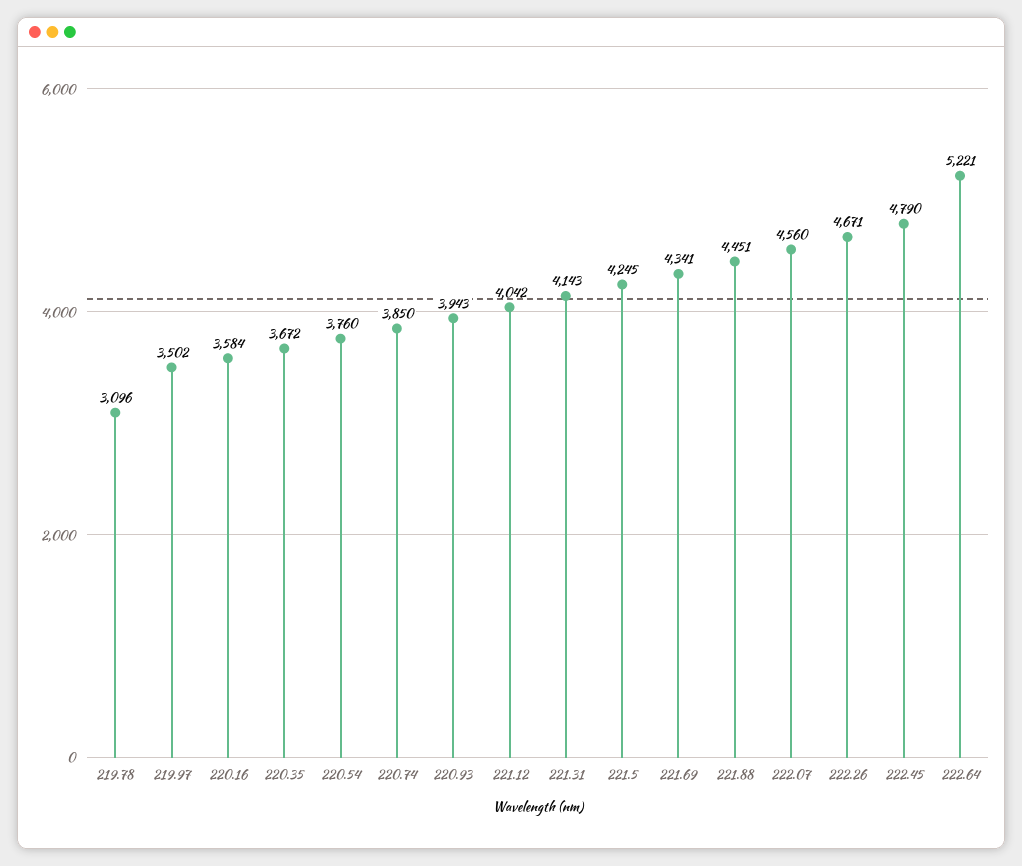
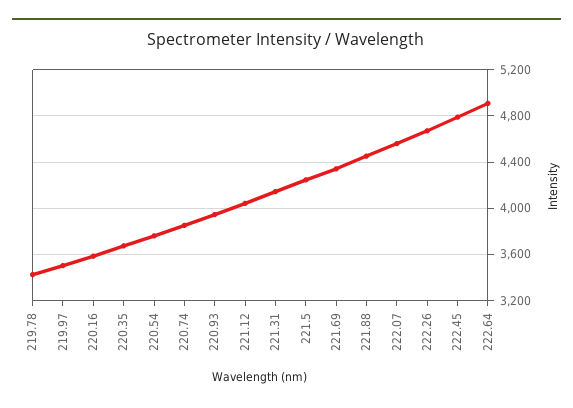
  {
-   "219.78": 3096,
+   "219.78": 3400,
    "219.97": 3502,
    "220.16": 3584,
    "220.35": 3672,
    "220.54": 3760,
    "220.74": 3850,
    "220.93": 3943,
    "221.12": 4042,
    "221.31": 4143,
    "221.5": 4245,
    "221.69": 4341,
    "221.88": 4451,
    "222.07": 4560,
    "222.26": 4671,
    "222.45": 4790,
-   "222.64": 5221
+   "222.64": 4900
  }

